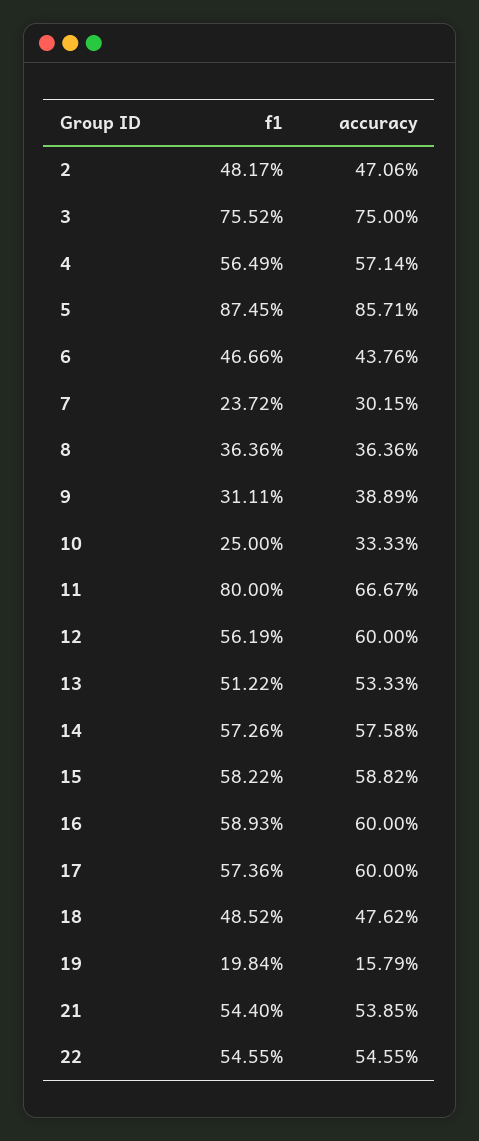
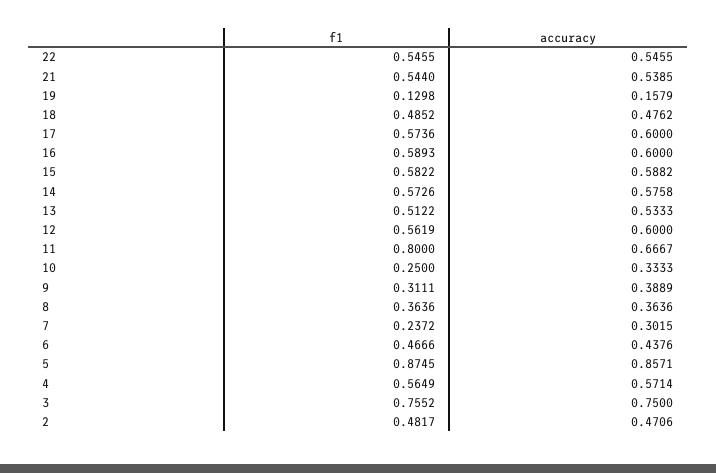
  {
    "f1": {
      "2": 0.4817,
      "3": 0.7552,
      "4": 0.5649,
      "5": 0.8745,
      "6": 0.4666,
      "7": 0.2372,
      "8": 0.3636,
      "9": 0.3111,
      "10": 0.25,
      "11": 0.8,
      "12": 0.5619,
      "13": 0.5122,
      "14": 0.5726,
      "15": 0.5822,
      "16": 0.5893,
      "17": 0.5736,
      "18": 0.4852,
-     "19": 0.1984,
+     "19": 0.1298,
      "21": 0.544,
      "22": 0.5455
    },
    "accuracy": {
      "2": 0.4706,
      "3": 0.75,
      "4": 0.5714,
      "5": 0.8571,
      "6": 0.4376,
      "7": 0.3015,
      "8": 0.3636,
      "9": 0.3889,
      "10": 0.3333,
      "11": 0.6667,
      "12": 0.6,
      "13": 0.5333,
      "14": 0.5758,
      "15": 0.5882,
      "16": 0.6,
      "17": 0.6,
      "18": 0.4762,
      "19": 0.1579,
      "21": 0.5385,
      "22": 0.5455
    }
  }

